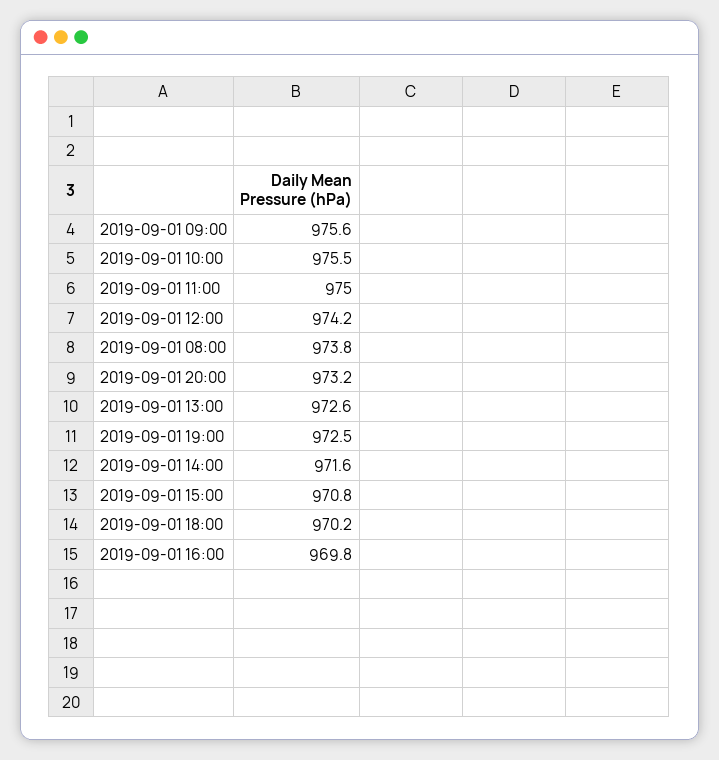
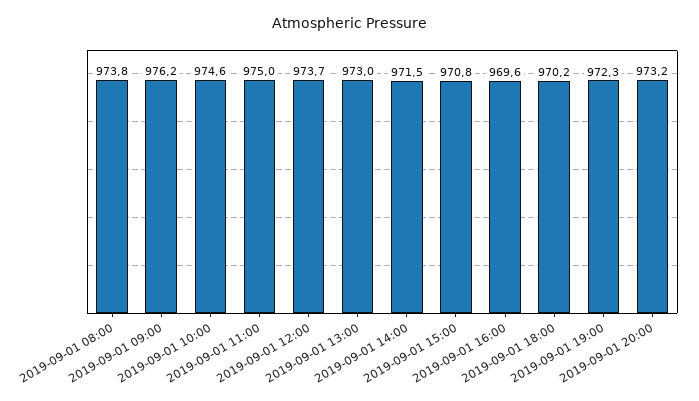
  {
-   "2019-09-01 09:00": 975.6,
+   "2019-09-01 09:00": 976.2,
-   "2019-09-01 10:00": 975.5,
+   "2019-09-01 10:00": 974.6,
    "2019-09-01 11:00": 975,
-   "2019-09-01 12:00": 974.2,
+   "2019-09-01 12:00": 973.7,
    "2019-09-01 08:00": 973.8,
    "2019-09-01 20:00": 973.2,
-   "2019-09-01 13:00": 972.6,
+   "2019-09-01 13:00": 973,
-   "2019-09-01 19:00": 972.5,
+   "2019-09-01 19:00": 972.3,
-   "2019-09-01 14:00": 971.6,
+   "2019-09-01 14:00": 971.5,
    "2019-09-01 15:00": 970.8,
    "2019-09-01 18:00": 970.2,
-   "2019-09-01 16:00": 969.8
+   "2019-09-01 16:00": 969.6
  }

